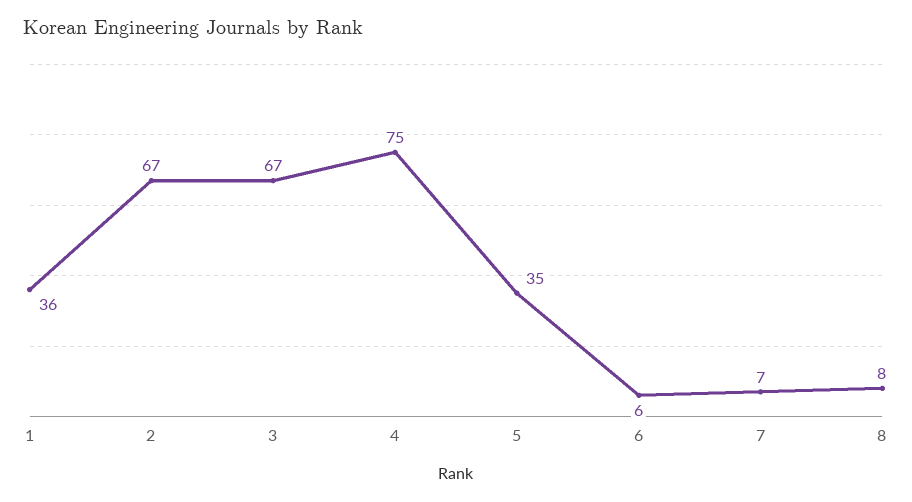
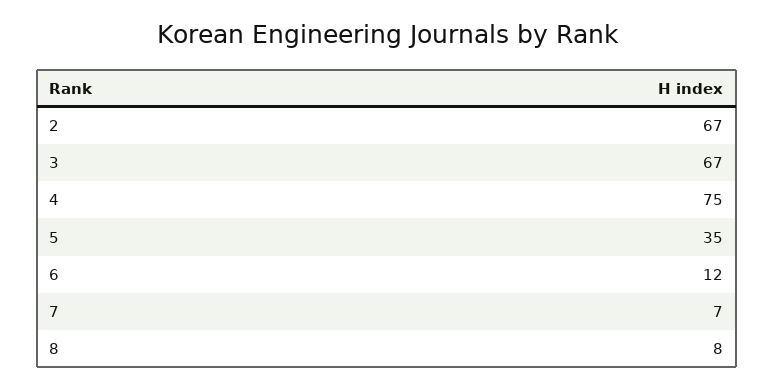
  {
-   "1": 36,
    "2": 67,
    "3": 67,
    "4": 75,
    "5": 35,
-   "6": 6,
+   "6": 12,
    "7": 7,
    "8": 8
  }

